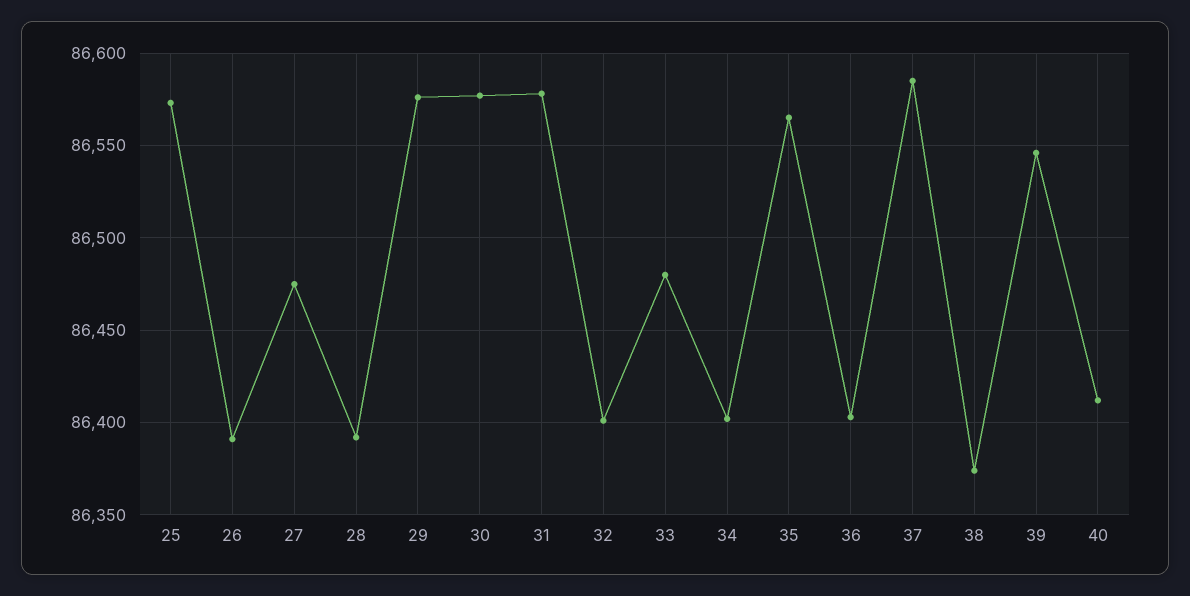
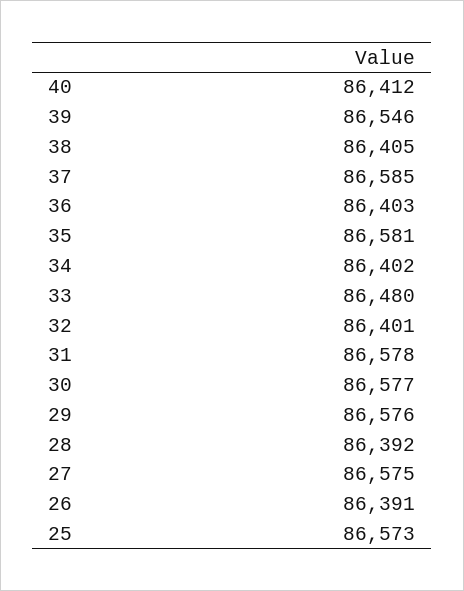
  {
    "25": 86573,
    "26": 86391,
-   "27": 86475,
+   "27": 86575,
    "28": 86392,
    "29": 86576,
    "30": 86577,
    "31": 86578,
    "32": 86401,
    "33": 86480,
    "34": 86402,
-   "35": 86565,
+   "35": 86581,
    "36": 86403,
    "37": 86585,
-   "38": 86375,
+   "38": 86405,
    "39": 86546,
    "40": 86412
  }

